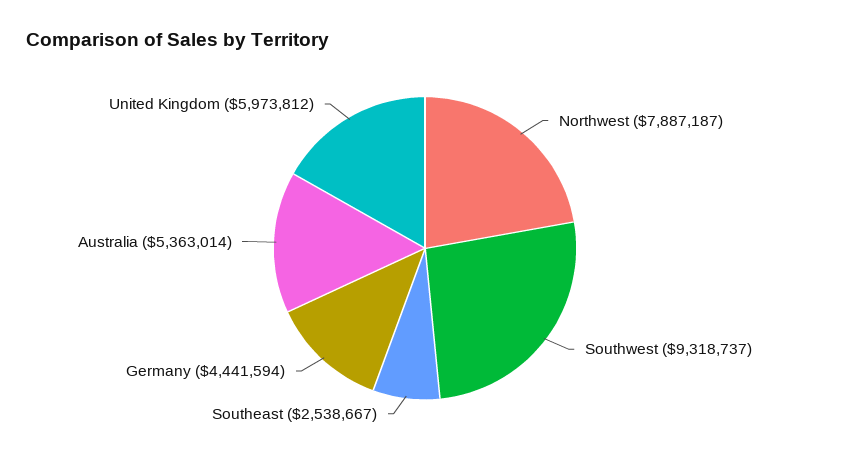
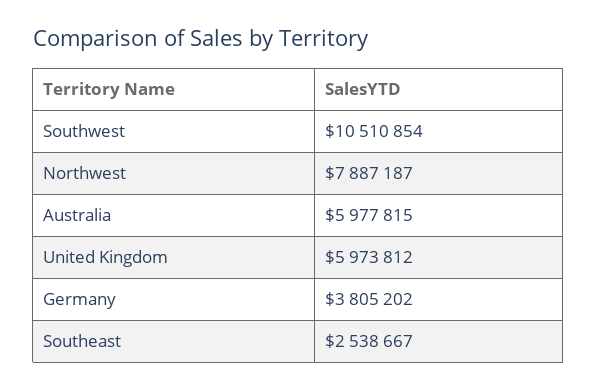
  {
    "Northwest": 7887187,
-   "Southwest": 9318737,
+   "Southwest": 10510854,
    "Southeast": 2538667,
-   "Germany": 4441594,
+   "Germany": 3805202,
-   "Australia": 5363014,
+   "Australia": 5977815,
    "United Kingdom": 5973812
  }

